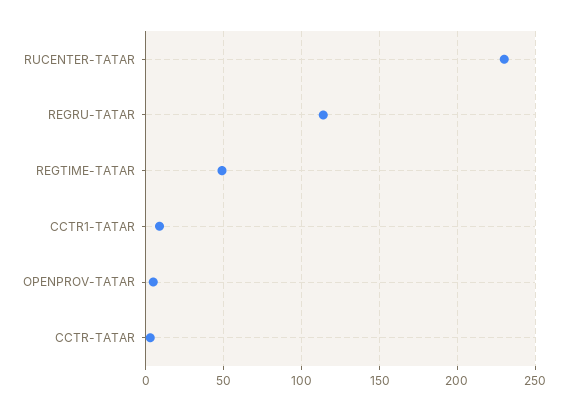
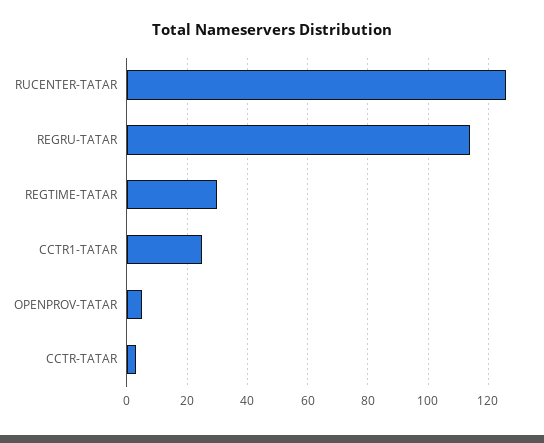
  {
-   "RUCENTER-TATAR": 230,
+   "RUCENTER-TATAR": 125,
    "REGRU-TATAR": 115,
-   "REGTIME-TATAR": 50,
+   "REGTIME-TATAR": 30,
-   "CCTR1-TATAR": 10,
+   "CCTR1-TATAR": 25,
    "OPENPROV-TATAR": 5,
    "CCTR-TATAR": 5
  }

